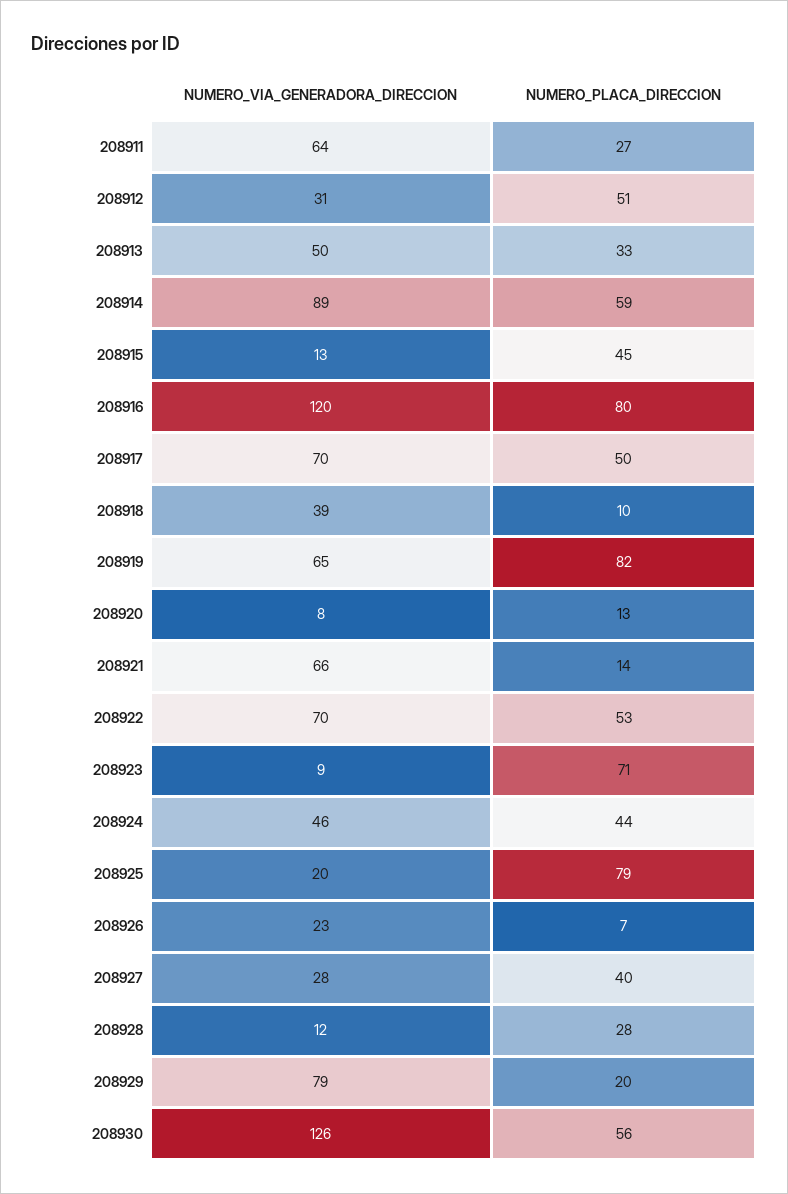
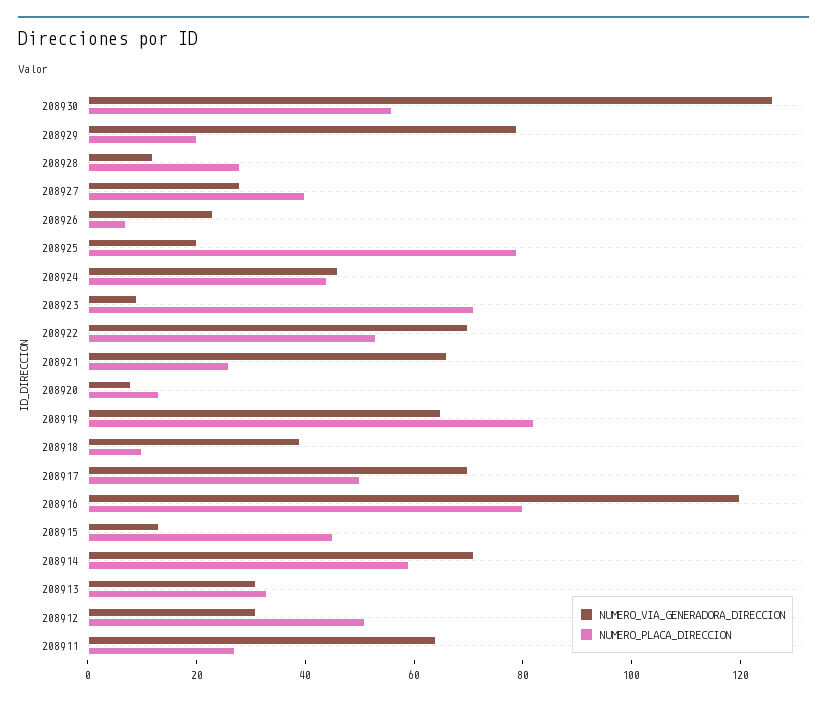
  {
    "NUMERO_VIA_GENERADORA_DIRECCION": {
      "208911": 64,
      "208912": 31,
-     "208913": 50,
+     "208913": 30,
-     "208914": 89,
+     "208914": 70,
      "208915": 13,
      "208916": 120,
      "208917": 70,
      "208918": 39,
      "208919": 65,
      "208920": 8,
      "208921": 66,
      "208922": 70,
      "208923": 9,
      "208924": 46,
      "208925": 20,
      "208926": 23,
      "208927": 28,
      "208928": 12,
      "208929": 79,
      "208930": 126
    },
    "NUMERO_PLACA_DIRECCION": {
      "208911": 27,
      "208912": 51,
      "208913": 33,
      "208914": 59,
      "208915": 45,
      "208916": 80,
      "208917": 50,
      "208918": 10,
      "208919": 82,
      "208920": 13,
-     "208921": 14,
+     "208921": 25,
      "208922": 53,
      "208923": 71,
      "208924": 44,
      "208925": 79,
      "208926": 7,
      "208927": 40,
      "208928": 28,
      "208929": 20,
      "208930": 56
    }
  }

